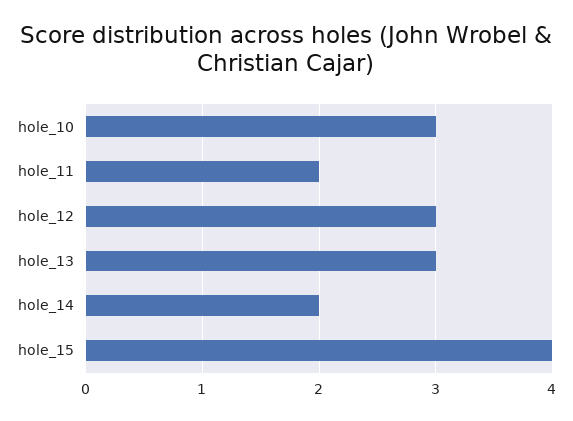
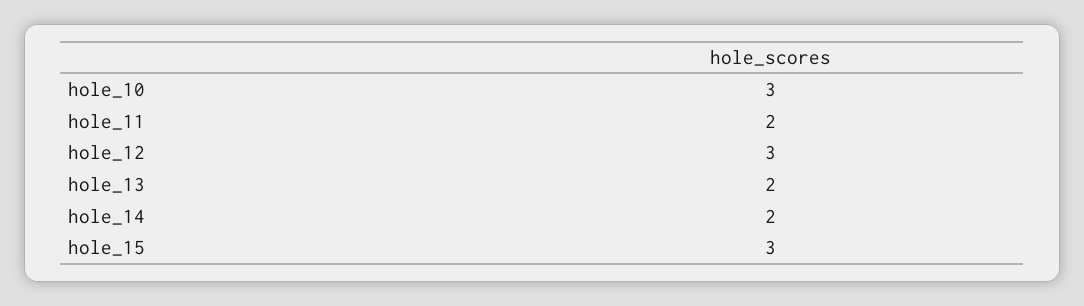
  {
    "hole_10": 3,
    "hole_11": 2,
    "hole_12": 3,
-   "hole_13": 3,
+   "hole_13": 2,
    "hole_14": 2,
-   "hole_15": 4
+   "hole_15": 3
  }

